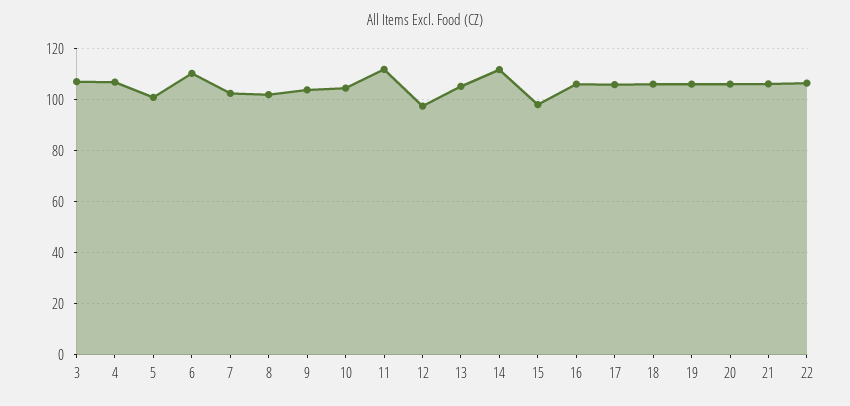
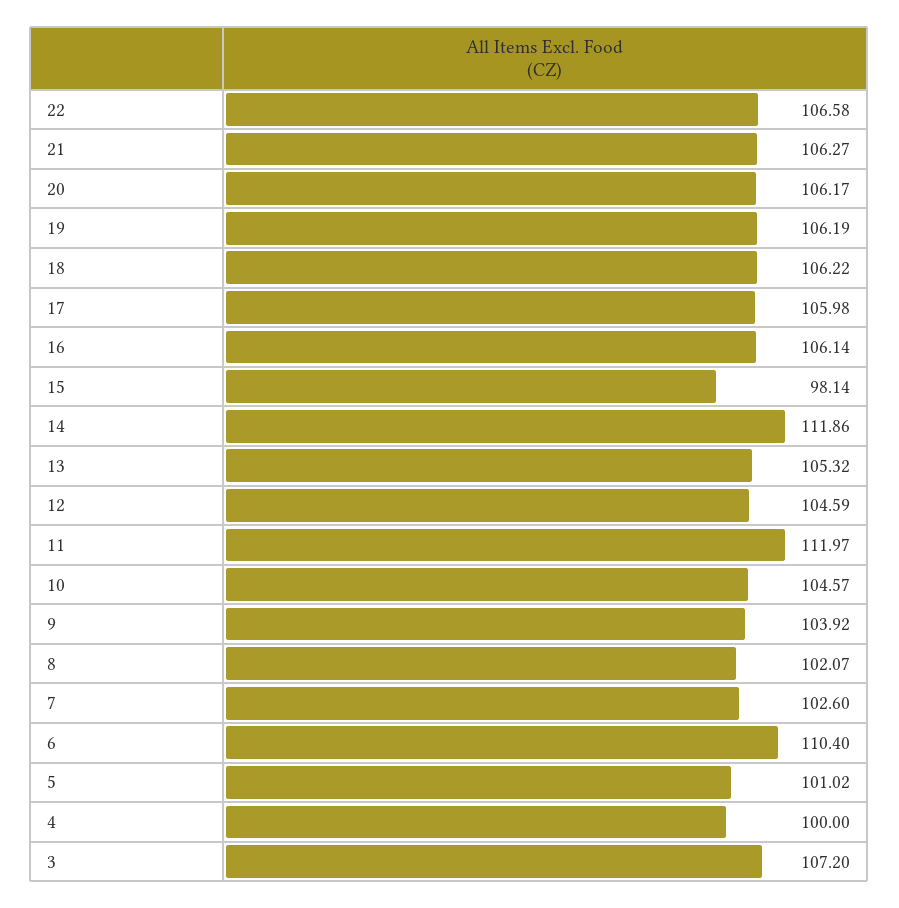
  {
    "3": 107.2,
-   "4": 107.5,
+   "4": 100,
    "5": 101.02,
    "6": 110.4,
    "7": 102.6,
    "8": 102.07,
    "9": 103.92,
    "10": 104.57,
    "11": 111.97,
-   "12": 97.5,
+   "12": 104.59,
    "13": 105.32,
    "14": 111.86,
    "15": 98.14,
    "16": 106.14,
    "17": 105.98,
    "18": 106.22,
    "19": 106.19,
    "20": 106.17,
    "21": 106.27,
    "22": 106.58
  }

